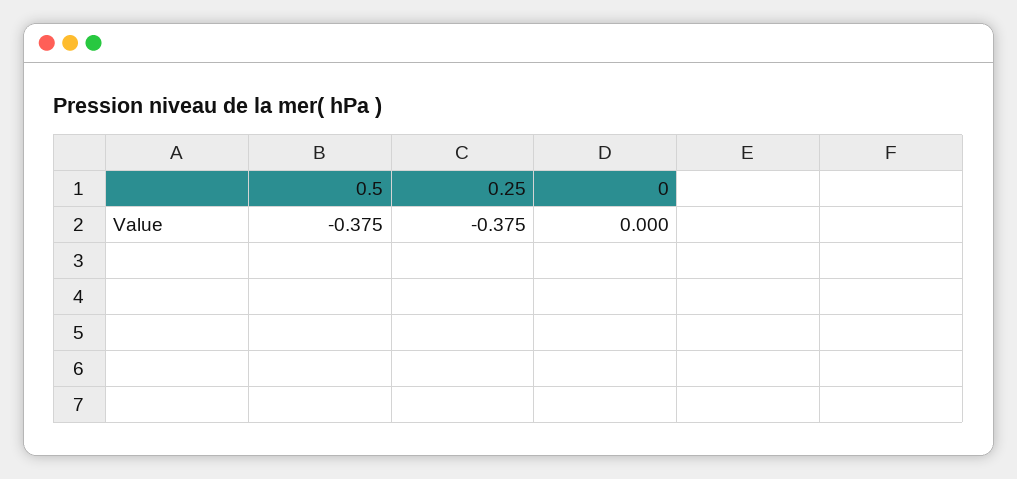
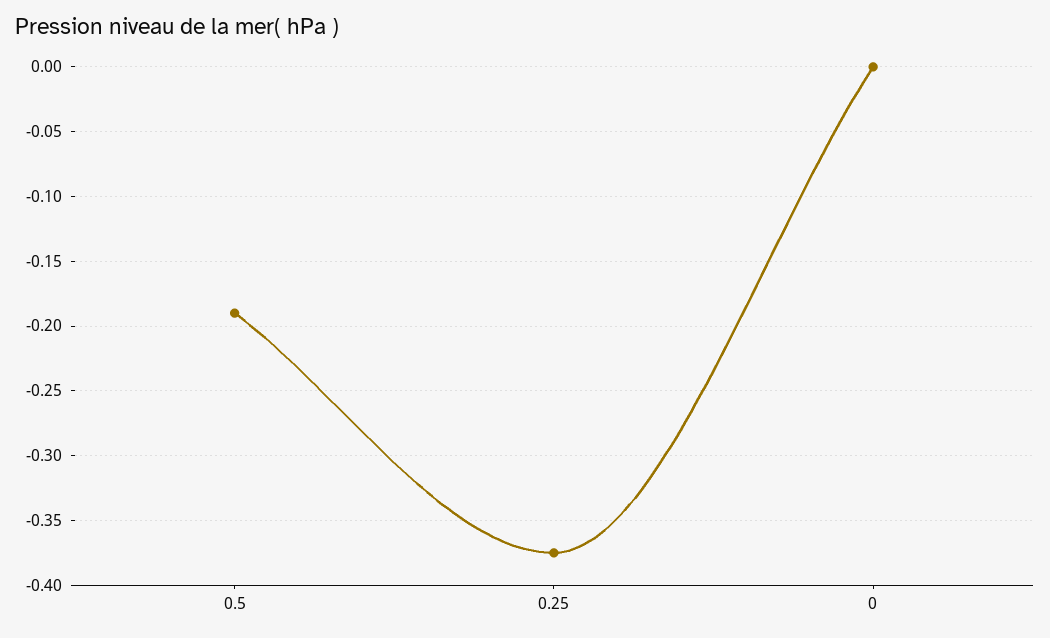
  {
-   "0.5": -0.375,
+   "0.5": -0.19,
    "0.25": -0.375,
    "0": 0
  }

